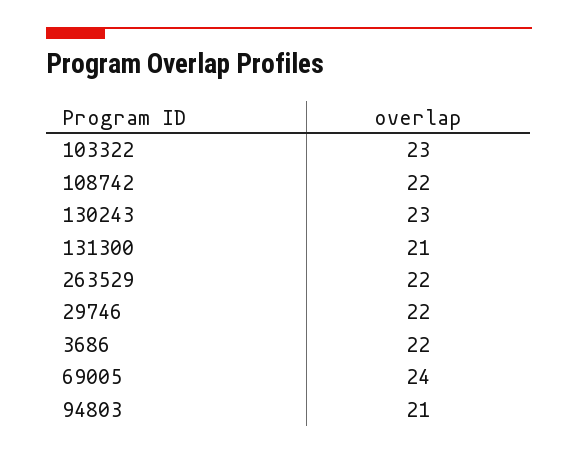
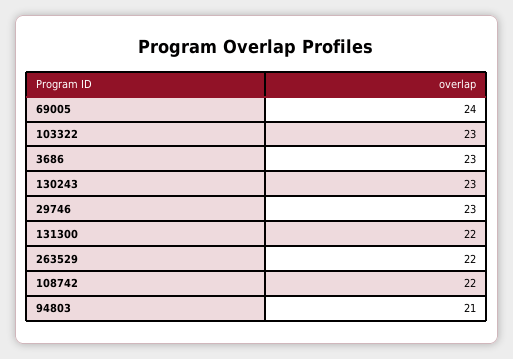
  {
    "103322": 23,
    "108742": 22,
    "130243": 23,
-   "131300": 21,
+   "131300": 22,
    "263529": 22,
-   "29746": 22,
+   "29746": 23,
-   "3686": 22,
+   "3686": 23,
    "69005": 24,
    "94803": 21
  }

